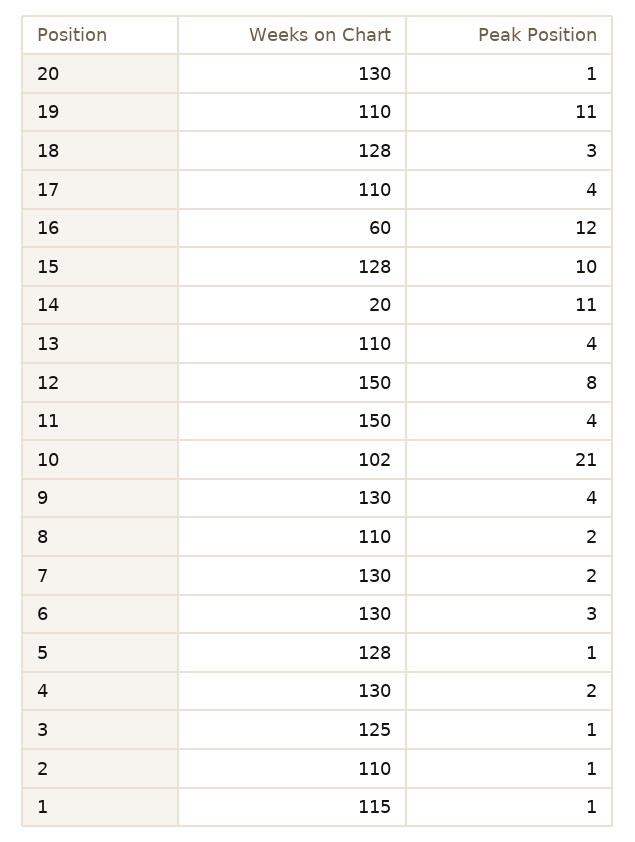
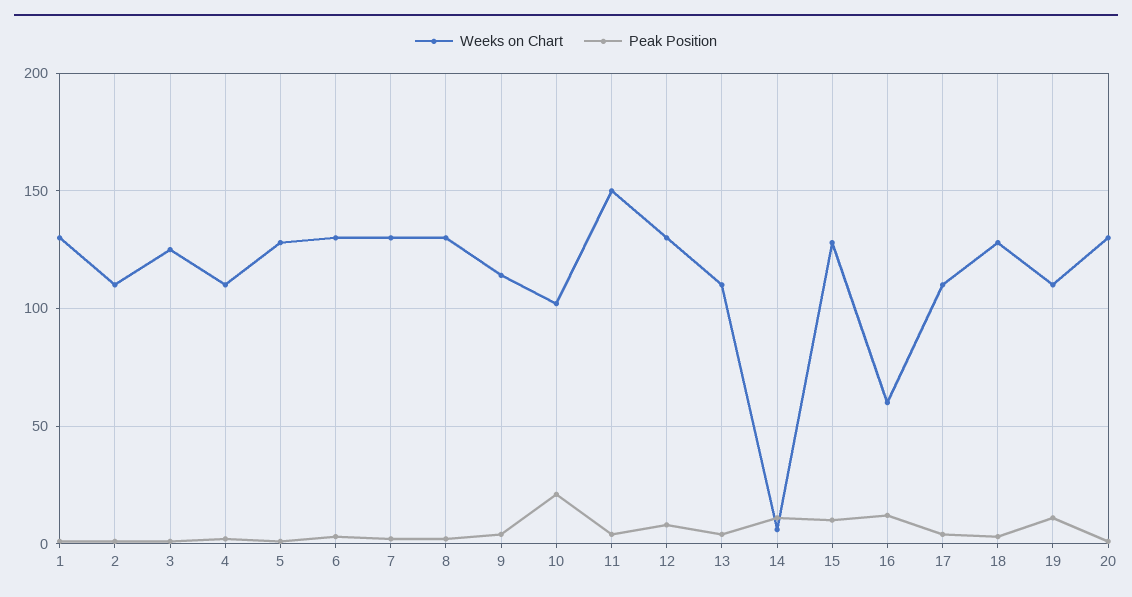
  {
    "Weeks on Chart": {
      "20": 130,
      "19": 110,
      "18": 128,
      "17": 110,
      "16": 60,
      "15": 128,
-     "14": 20,
+     "14": 5,
      "13": 110,
-     "12": 150,
+     "12": 130,
      "11": 150,
      "10": 102,
-     "9": 130,
+     "9": 115,
-     "8": 110,
+     "8": 130,
      "7": 130,
      "6": 130,
      "5": 128,
-     "4": 130,
+     "4": 110,
      "3": 125,
      "2": 110,
-     "1": 115
+     "1": 130
    },
    "Peak Position": {
      "20": 1,
      "19": 11,
      "18": 3,
      "17": 4,
      "16": 12,
      "15": 10,
      "14": 11,
      "13": 4,
      "12": 8,
      "11": 4,
      "10": 21,
      "9": 4,
      "8": 2,
      "7": 2,
      "6": 3,
      "5": 1,
      "4": 2,
      "3": 1,
      "2": 1,
      "1": 1
    }
  }

